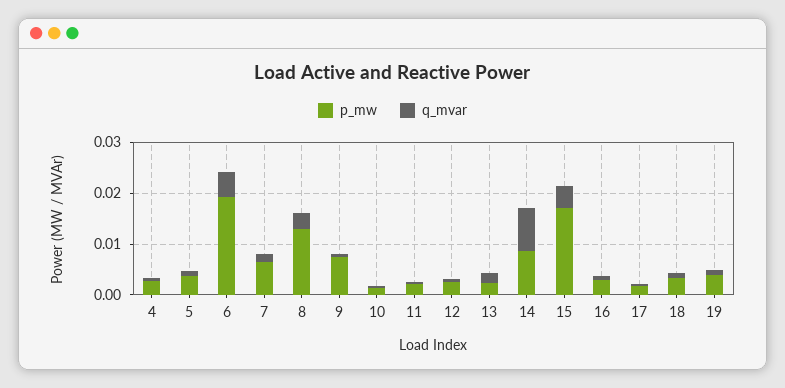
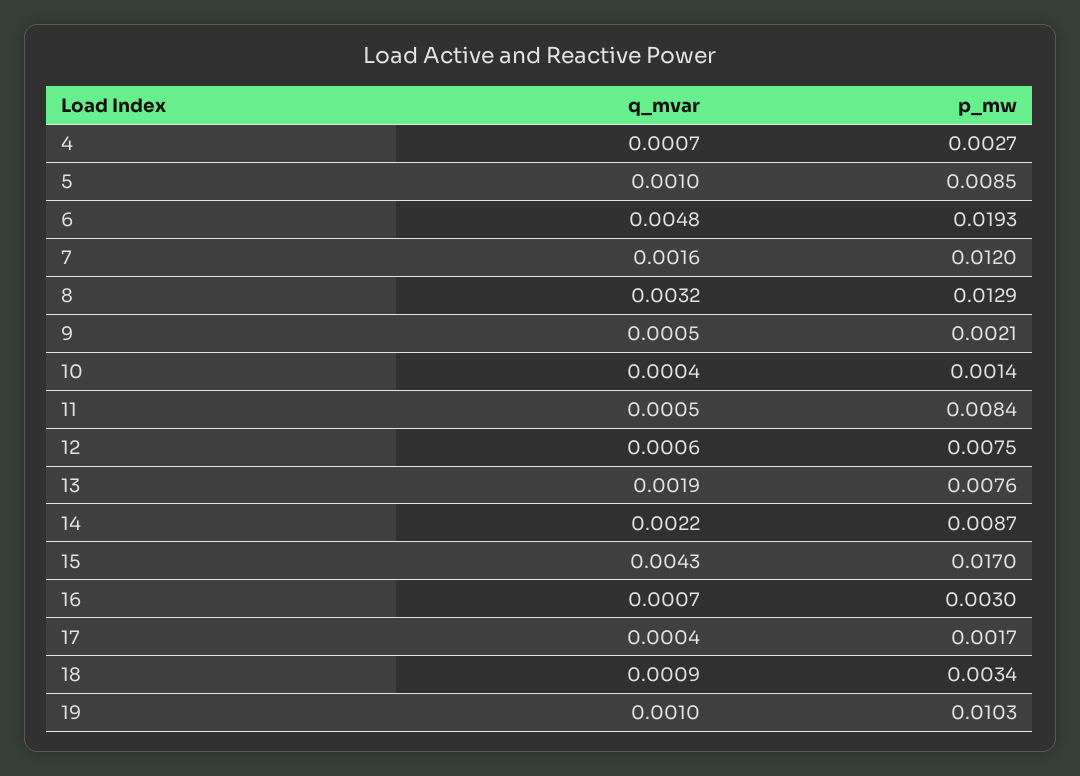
  {
    "p_mw": {
      "4": 0.0027,
-     "5": 0.004,
+     "5": 0.0085,
      "6": 0.0193,
-     "7": 0.006,
+     "7": 0.012,
      "8": 0.0129,
-     "9": 0.008,
+     "9": 0.0021,
      "10": 0.0014,
-     "11": 0.002,
+     "11": 0.0084,
-     "12": 0.002,
+     "12": 0.0075,
-     "13": 0.002,
+     "13": 0.0076,
      "14": 0.0087,
      "15": 0.017,
      "16": 0.003,
      "17": 0.0017,
      "18": 0.0034,
-     "19": 0.004
+     "19": 0.0103
    },
    "q_mvar": {
      "4": 0.0007,
      "5": 0.001,
      "6": 0.0048,
      "7": 0.0016,
      "8": 0.0032,
      "9": 0.0005,
      "10": 0.0004,
      "11": 0.0005,
      "12": 0.0006,
      "13": 0.0019,
-     "14": 0.008,
+     "14": 0.0022,
      "15": 0.0043,
      "16": 0.0007,
      "17": 0.0004,
      "18": 0.0009,
      "19": 0.001
    }
  }

